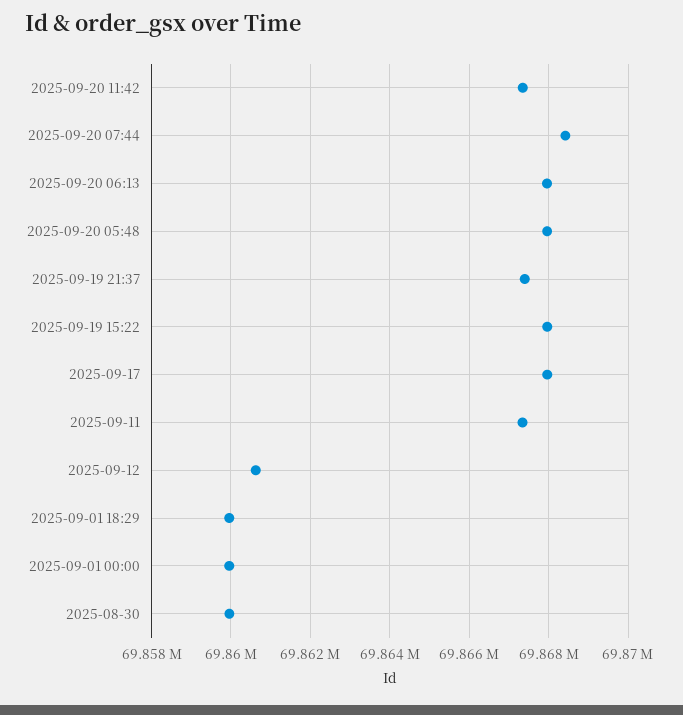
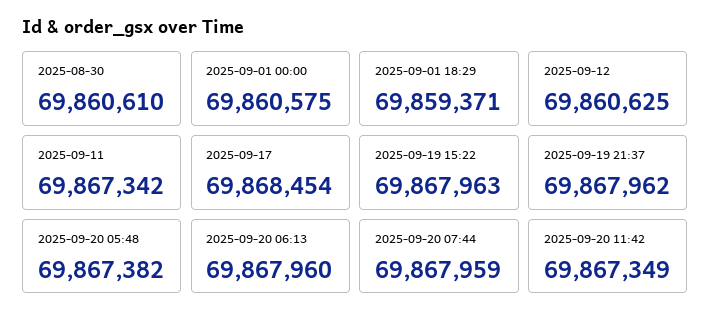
  {
    "2025-09-20 11:42": 69867349,
-   "2025-09-20 07:44": 69868400,
+   "2025-09-20 07:44": 69867959,
    "2025-09-20 06:13": 69867960,
-   "2025-09-20 05:48": 69868000,
+   "2025-09-20 05:48": 69867382,
-   "2025-09-19 21:37": 69867400,
+   "2025-09-19 21:37": 69867962,
    "2025-09-19 15:22": 69867963,
-   "2025-09-17": 69868000,
+   "2025-09-17": 69868454,
    "2025-09-11": 69867342,
    "2025-09-12": 69860625,
-   "2025-09-01 18:29": 69860000,
+   "2025-09-01 18:29": 69859371,
-   "2025-09-01 00:00": 69860000,
+   "2025-09-01 00:00": 69860575,
-   "2025-08-30": 69860000
+   "2025-08-30": 69860610
  }

